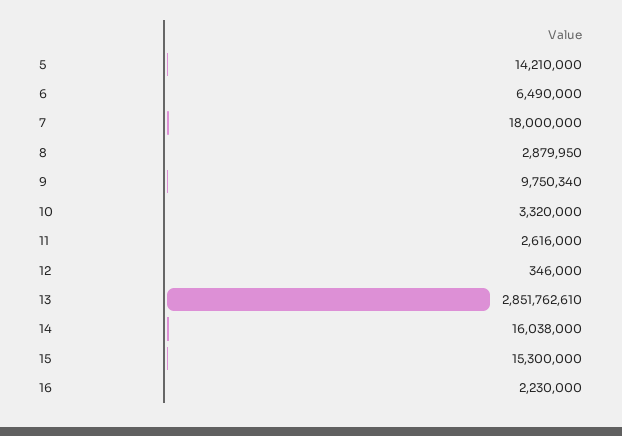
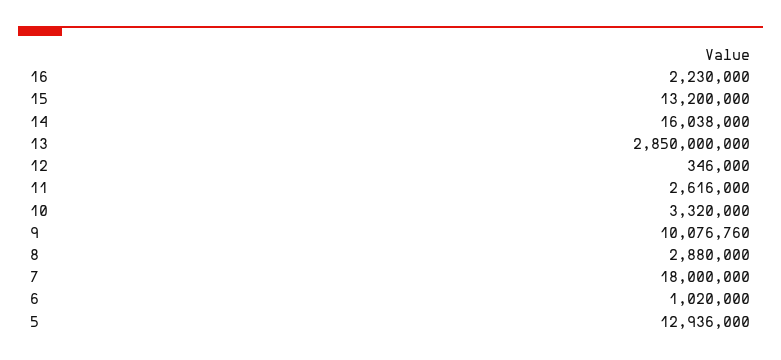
  {
-   "5": 14210000,
+   "5": 12936000,
-   "6": 6490000,
+   "6": 1020000,
    "7": 18000000,
-   "8": 2879950,
+   "8": 2880000,
-   "9": 9750340,
+   "9": 10076760,
    "10": 3320000,
    "11": 2616000,
    "12": 346000,
-   "13": 2851762610,
+   "13": 2850000000,
    "14": 16038000,
-   "15": 15300000,
+   "15": 13200000,
    "16": 2230000
  }

